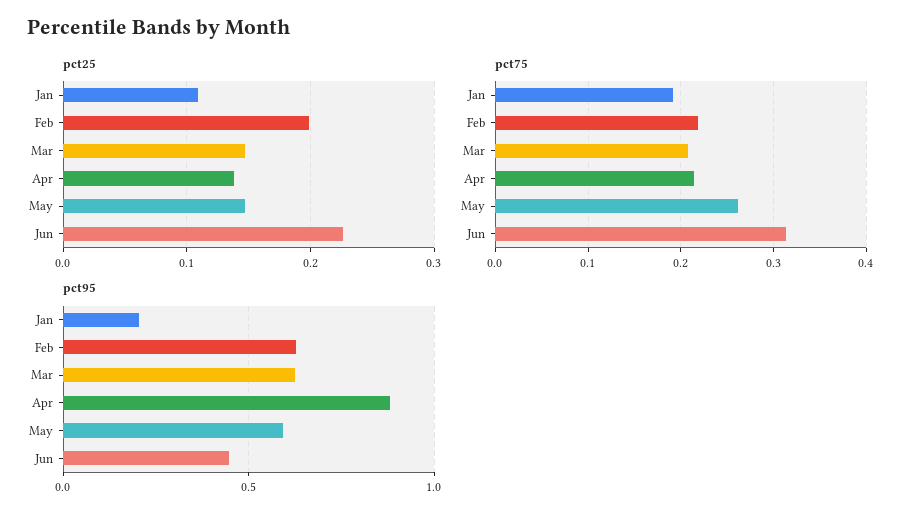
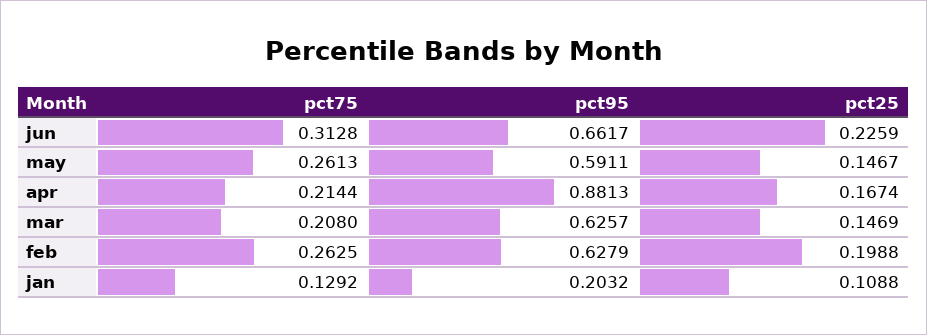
  {
    "pct25": {
      "Jan": 0.1088,
      "Feb": 0.1988,
      "Mar": 0.1469,
-     "Apr": 0.14,
+     "Apr": 0.1674,
      "May": 0.1467,
      "Jun": 0.2259
    },
    "pct75": {
-     "Jan": 0.19,
+     "Jan": 0.1292,
-     "Feb": 0.22,
+     "Feb": 0.2625,
      "Mar": 0.208,
      "Apr": 0.2144,
      "May": 0.2613,
      "Jun": 0.3128
    },
    "pct95": {
      "Jan": 0.2032,
      "Feb": 0.6279,
      "Mar": 0.6257,
      "Apr": 0.8813,
      "May": 0.5911,
-     "Jun": 0.45
+     "Jun": 0.6617
    }
  }

